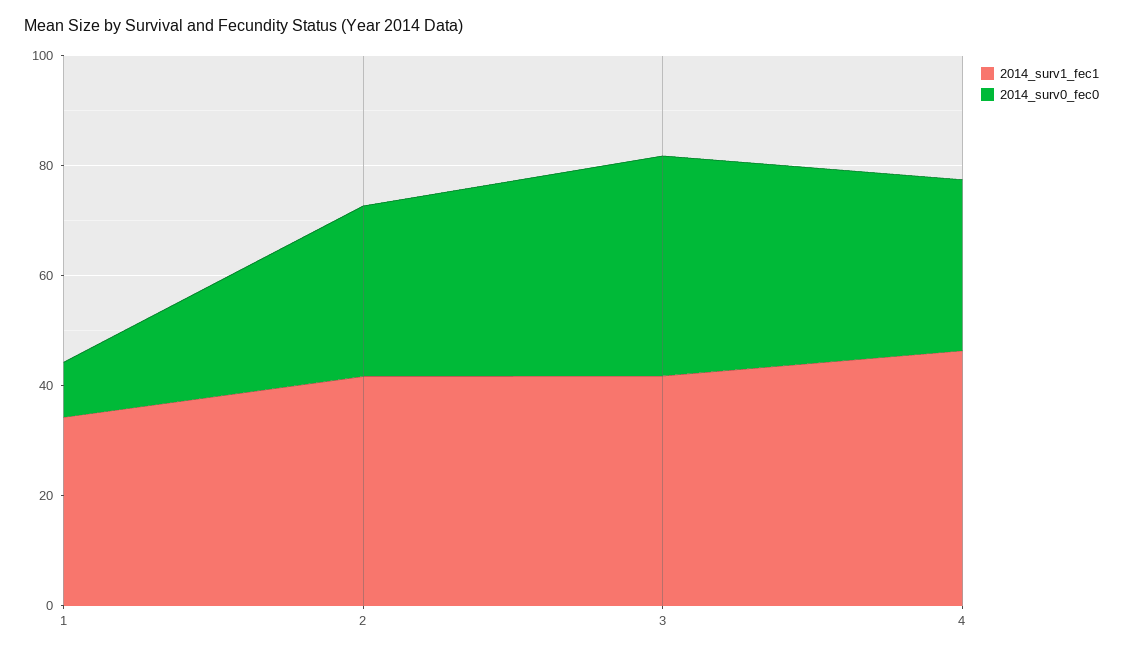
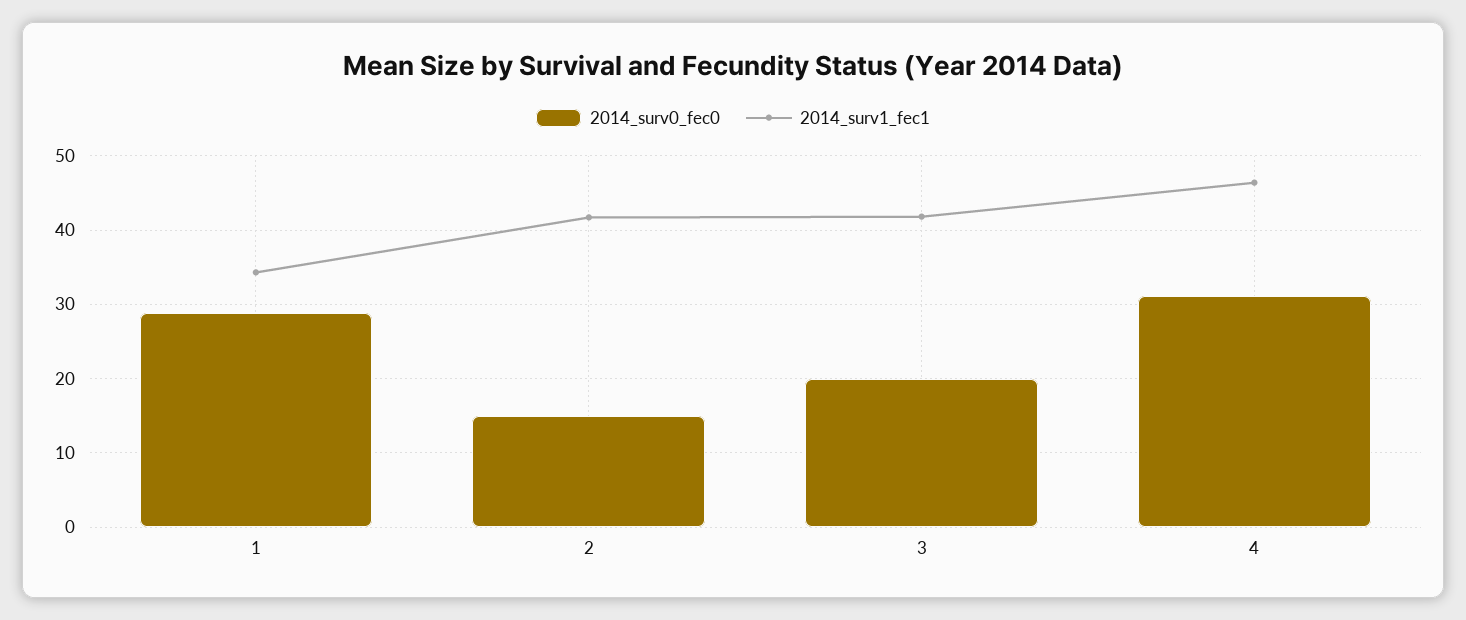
  {
    "2014_surv1_fec1": {
      "1": 34,
      "2": 42,
      "3": 42,
      "4": 46
    },
    "2014_surv0_fec0": {
-     "1": 10,
+     "1": 29,
-     "2": 30,
+     "2": 15,
-     "3": 40,
+     "3": 20,
      "4": 31
    }
  }

